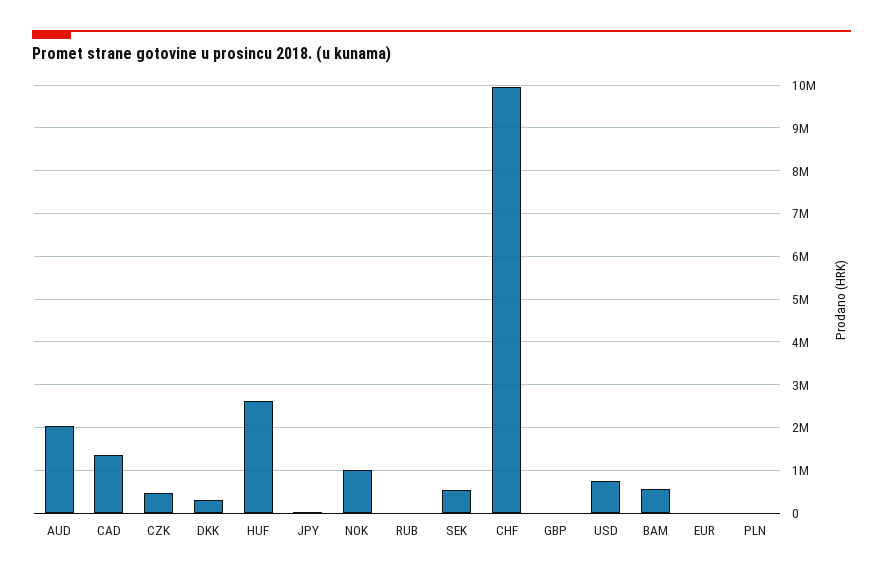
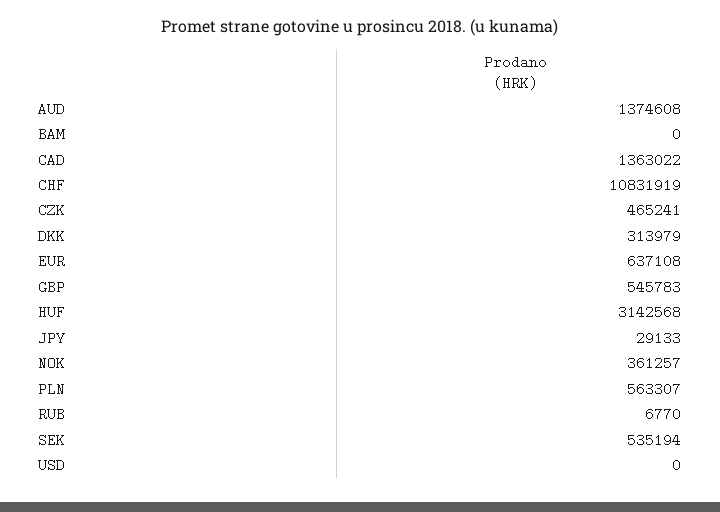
  {
-   "AUD": 2000000,
+   "AUD": 1374608,
    "CAD": 1363022,
    "CZK": 465241,
    "DKK": 313979,
-   "HUF": 2600000,
+   "HUF": 3142568,
    "JPY": 29133,
-   "NOK": 1000000,
+   "NOK": 361257,
    "RUB": 6770,
    "SEK": 535194,
-   "CHF": 10000000,
+   "CHF": 10831919,
-   "GBP": 0,
+   "GBP": 545783,
-   "USD": 800000,
+   "USD": 0,
-   "BAM": 600000,
+   "BAM": 0,
-   "EUR": 0,
+   "EUR": 637108,
-   "PLN": 0
+   "PLN": 563307
  }

